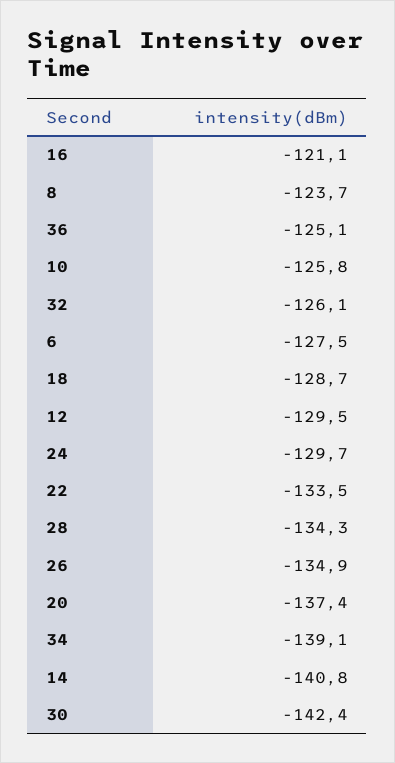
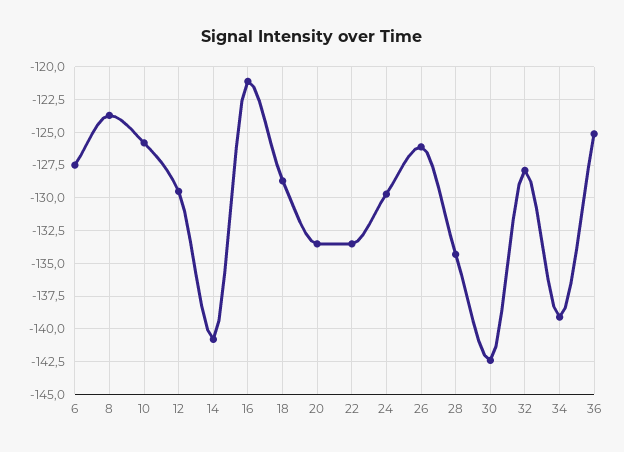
  {
    "16": -121.1,
    "8": -123.7,
    "36": -125.1,
    "10": -125.8,
-   "32": -126.1,
+   "32": -128,
    "6": -127.5,
    "18": -128.7,
    "12": -129.5,
    "24": -129.7,
    "22": -133.5,
    "28": -134.3,
-   "26": -134.9,
+   "26": -126,
-   "20": -137.4,
+   "20": -133.5,
    "34": -139.1,
    "14": -140.8,
    "30": -142.4
  }

